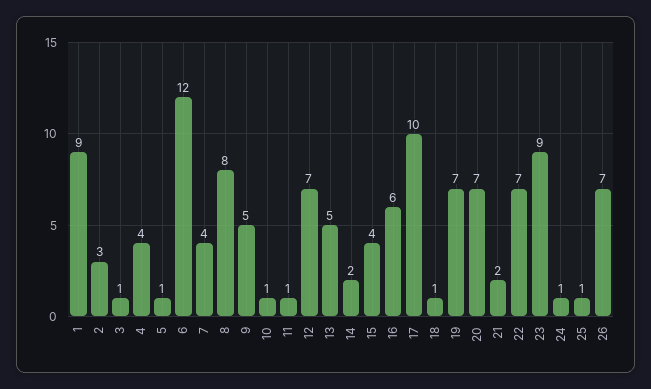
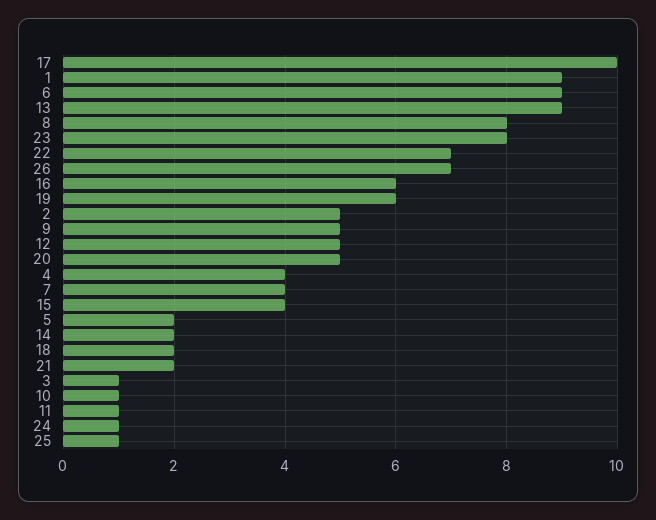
  {
    "1": 9,
-   "2": 3,
+   "2": 5,
    "3": 1,
    "4": 4,
-   "5": 1,
+   "5": 2,
-   "6": 12,
+   "6": 9,
    "7": 4,
    "8": 8,
    "9": 5,
    "10": 1,
    "11": 1,
-   "12": 7,
+   "12": 5,
-   "13": 5,
+   "13": 9,
    "14": 2,
    "15": 4,
    "16": 6,
    "17": 10,
-   "18": 1,
+   "18": 2,
-   "19": 7,
+   "19": 6,
-   "20": 7,
+   "20": 5,
    "21": 2,
    "22": 7,
-   "23": 9,
+   "23": 8,
    "24": 1,
    "25": 1,
    "26": 7
  }

